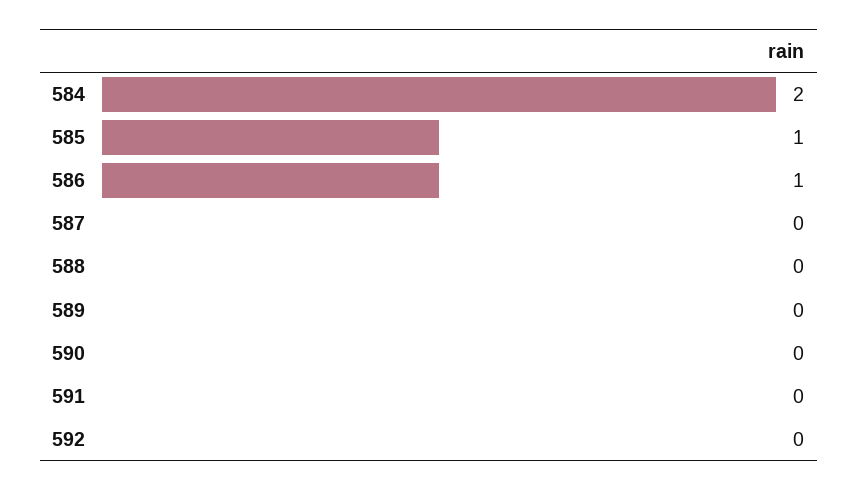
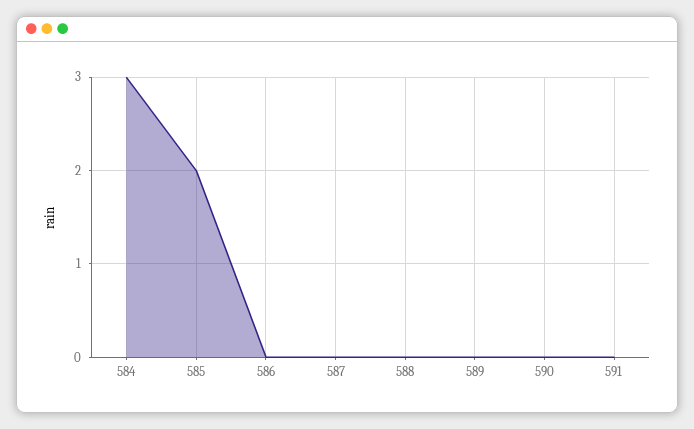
  {
-   "584": 2,
+   "584": 3,
-   "585": 1,
+   "585": 2,
-   "586": 1,
+   "586": 0,
    "587": 0,
    "588": 0,
    "589": 0,
    "590": 0,
-   "591": 0,
+   "591": 0
-   "592": 0
  }

